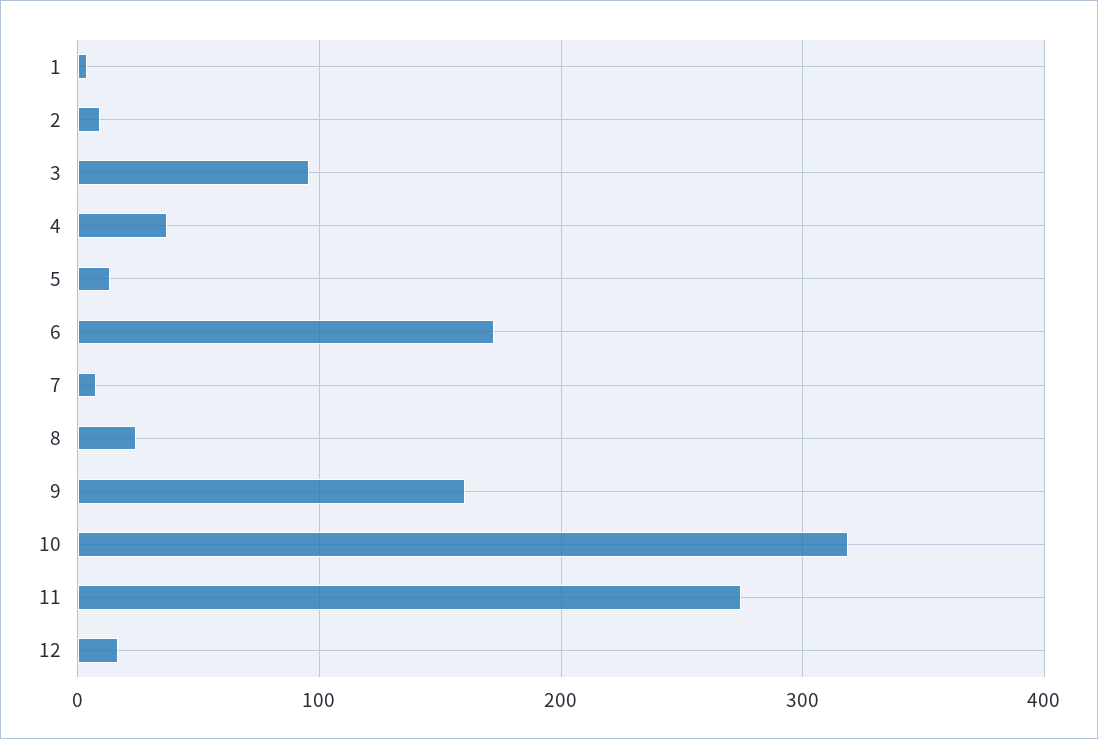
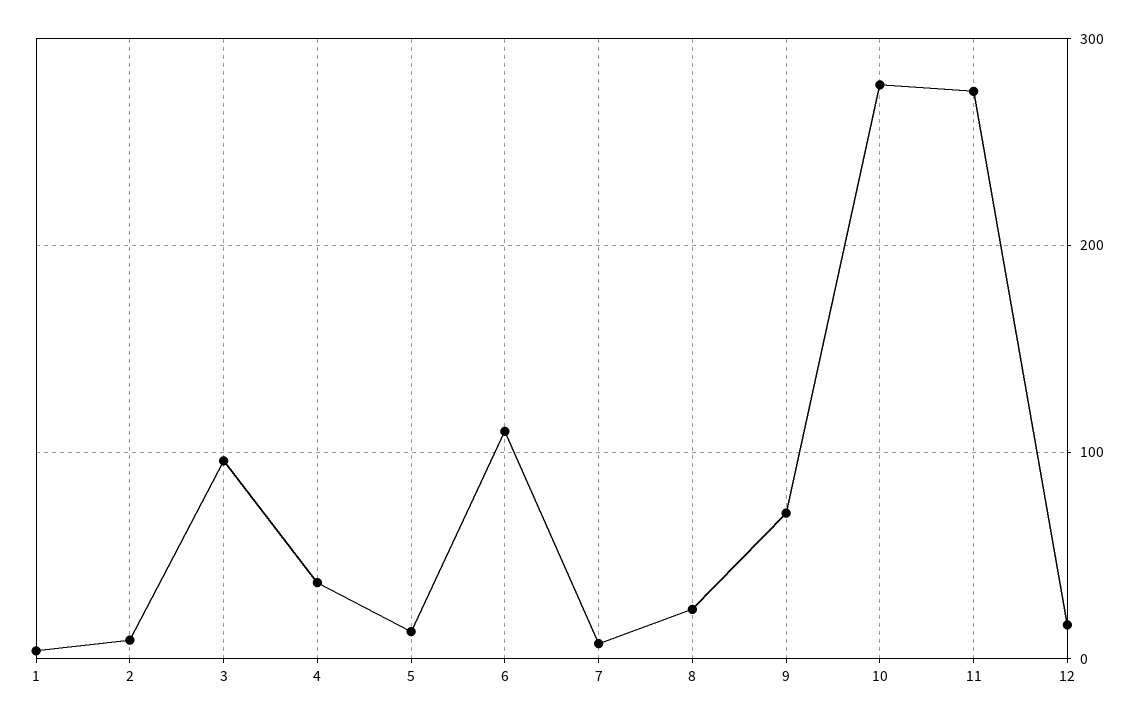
  {
    "1": 0,
    "2": 10,
    "3": 100,
    "4": 40,
    "5": 10,
-   "6": 170,
+   "6": 110,
    "7": 10,
    "8": 20,
-   "9": 160,
+   "9": 70,
-   "10": 320,
+   "10": 280,
    "11": 270,
    "12": 20
  }

